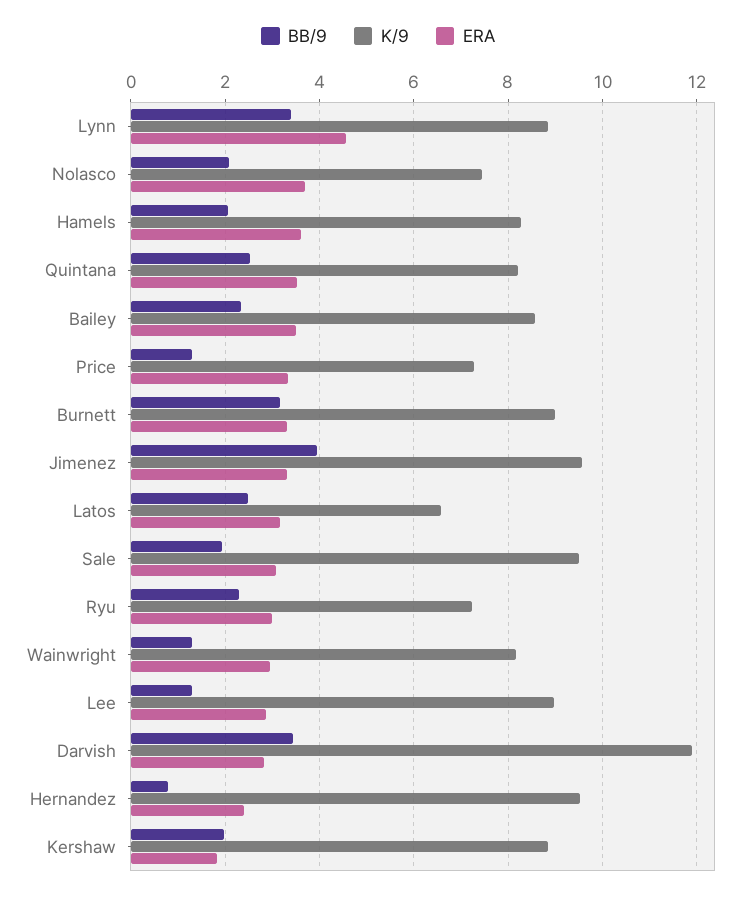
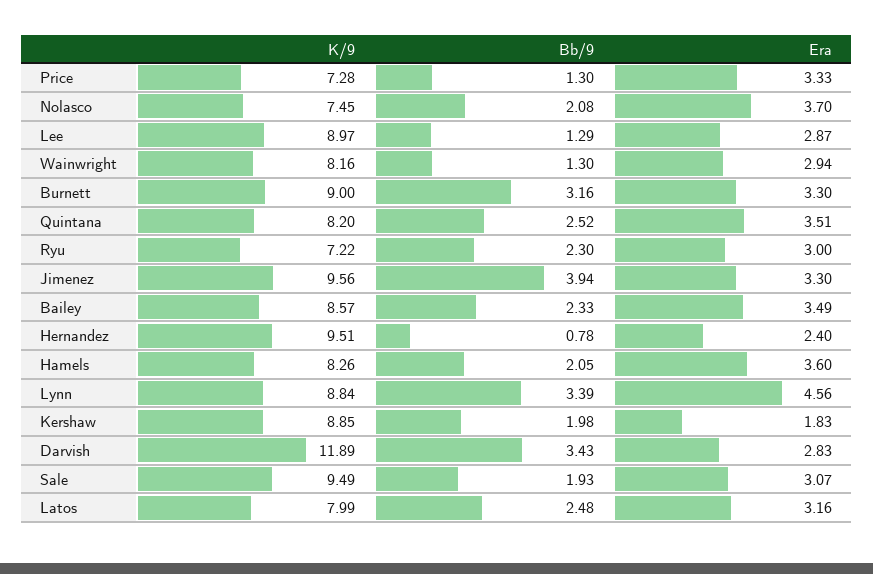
  {
    "BB/9": {
      "Lynn": 3.39,
      "Nolasco": 2.08,
      "Hamels": 2.05,
      "Quintana": 2.52,
      "Bailey": 2.33,
      "Price": 1.3,
      "Burnett": 3.16,
      "Jimenez": 3.94,
      "Latos": 2.48,
      "Sale": 1.93,
      "Ryu": 2.3,
      "Wainwright": 1.3,
      "Lee": 1.29,
      "Darvish": 3.43,
      "Hernandez": 0.78,
      "Kershaw": 1.98
    },
    "K/9": {
      "Lynn": 8.84,
      "Nolasco": 7.45,
      "Hamels": 8.26,
      "Quintana": 8.2,
      "Bailey": 8.57,
      "Price": 7.28,
      "Burnett": 9,
      "Jimenez": 9.56,
-     "Latos": 6.6,
+     "Latos": 7.99,
      "Sale": 9.49,
      "Ryu": 7.22,
      "Wainwright": 8.16,
      "Lee": 8.97,
      "Darvish": 11.89,
      "Hernandez": 9.51,
      "Kershaw": 8.85
    },
    "ERA": {
      "Lynn": 4.56,
      "Nolasco": 3.7,
      "Hamels": 3.6,
      "Quintana": 3.51,
      "Bailey": 3.49,
      "Price": 3.33,
      "Burnett": 3.3,
      "Jimenez": 3.3,
      "Latos": 3.16,
      "Sale": 3.07,
      "Ryu": 3,
      "Wainwright": 2.94,
      "Lee": 2.87,
      "Darvish": 2.83,
      "Hernandez": 2.4,
      "Kershaw": 1.83
    }
  }

